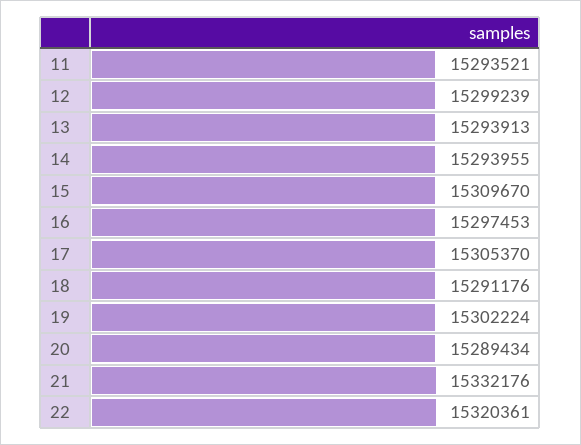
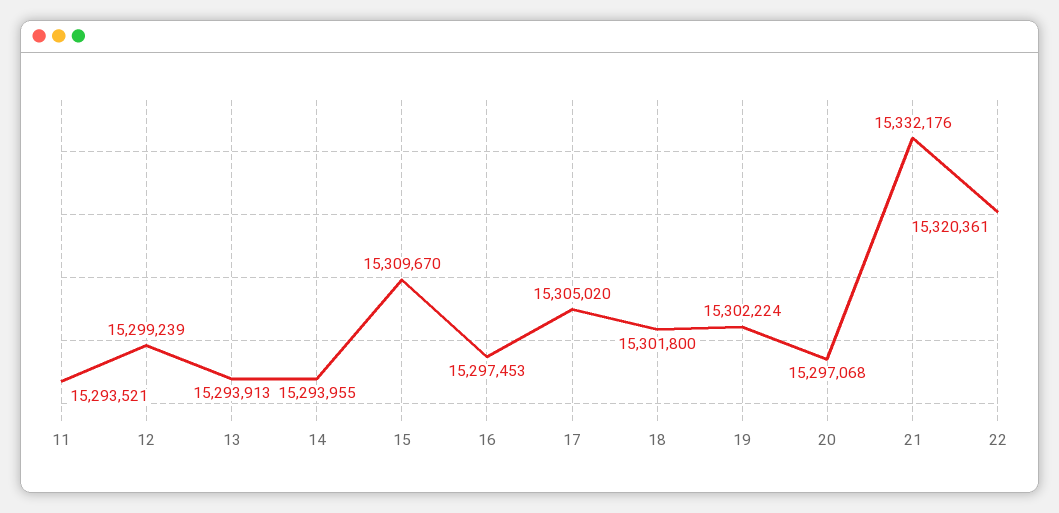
  {
    "11": 15293521,
    "12": 15299239,
    "13": 15293913,
    "14": 15293955,
    "15": 15309670,
    "16": 15297453,
-   "17": 15305370,
+   "17": 15305020,
-   "18": 15291176,
+   "18": 15301800,
    "19": 15302224,
-   "20": 15289434,
+   "20": 15297068,
    "21": 15332176,
    "22": 15320361
  }

